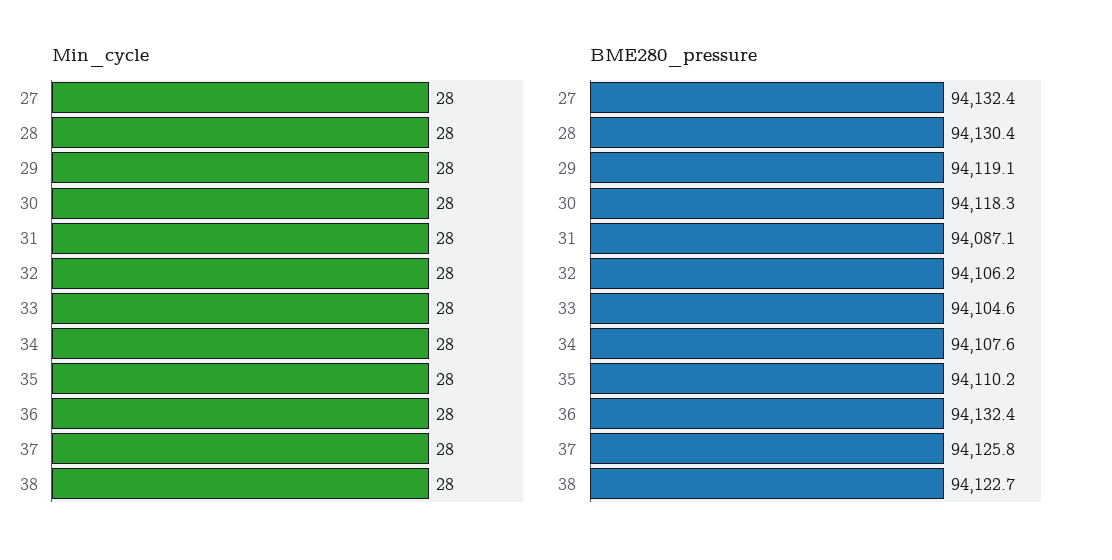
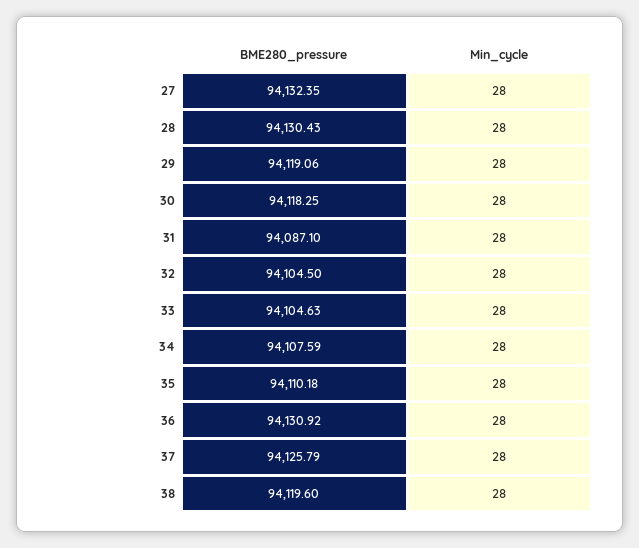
  {
    "Min_cycle": {
      "27": 28,
      "28": 28,
      "29": 28,
      "30": 28,
      "31": 28,
      "32": 28,
      "33": 28,
      "34": 28,
      "35": 28,
      "36": 28,
      "37": 28,
      "38": 28
    },
    "BME280_pressure": {
      "27": 94132.35,
      "28": 94130.43,
      "29": 94119.06,
      "30": 94118.25,
      "31": 94087.1,
-     "32": 94106.2,
+     "32": 94104.5,
      "33": 94104.63,
      "34": 94107.59,
      "35": 94110.18,
-     "36": 94132.4,
+     "36": 94130.92,
      "37": 94125.79,
-     "38": 94122.7
+     "38": 94119.6
    }
  }

